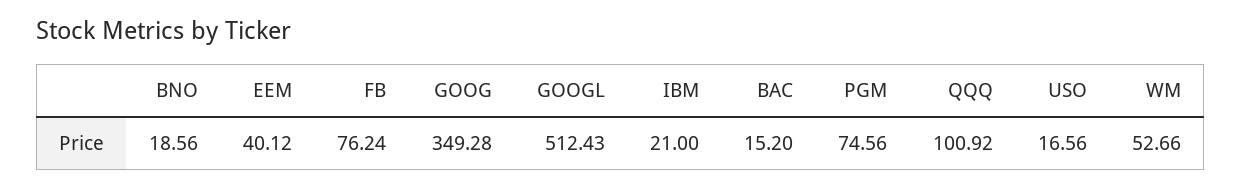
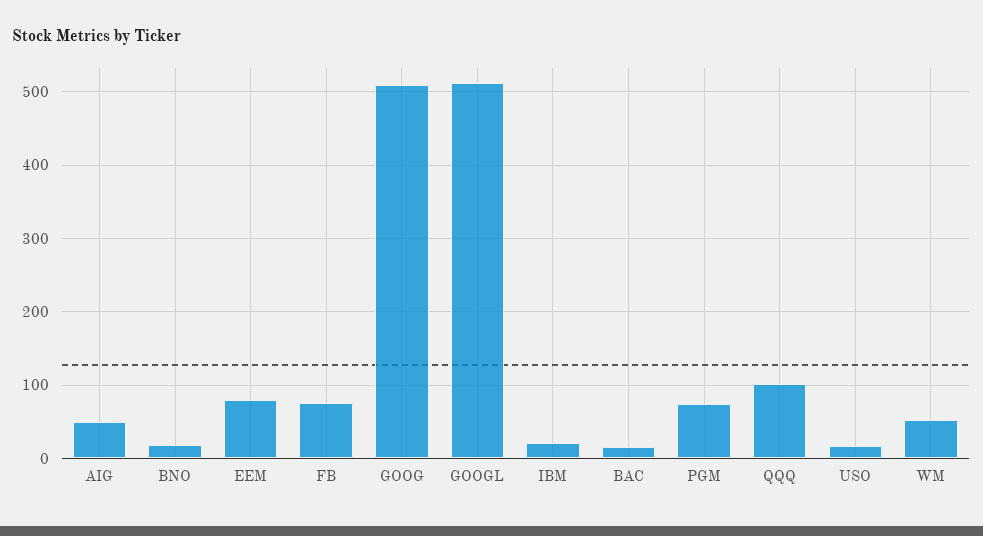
  {
    "BNO": 18.56,
-   "EEM": 40.12,
+   "EEM": 80,
    "FB": 76.24,
-   "GOOG": 349.28,
+   "GOOG": 510,
    "GOOGL": 512.43,
    "IBM": 21,
    "BAC": 15.2,
    "PGM": 74.56,
    "QQQ": 100.92,
    "USO": 16.56,
-   "WM": 52.66
+   "WM": 52.66,
+   "AIG": 50
  }

